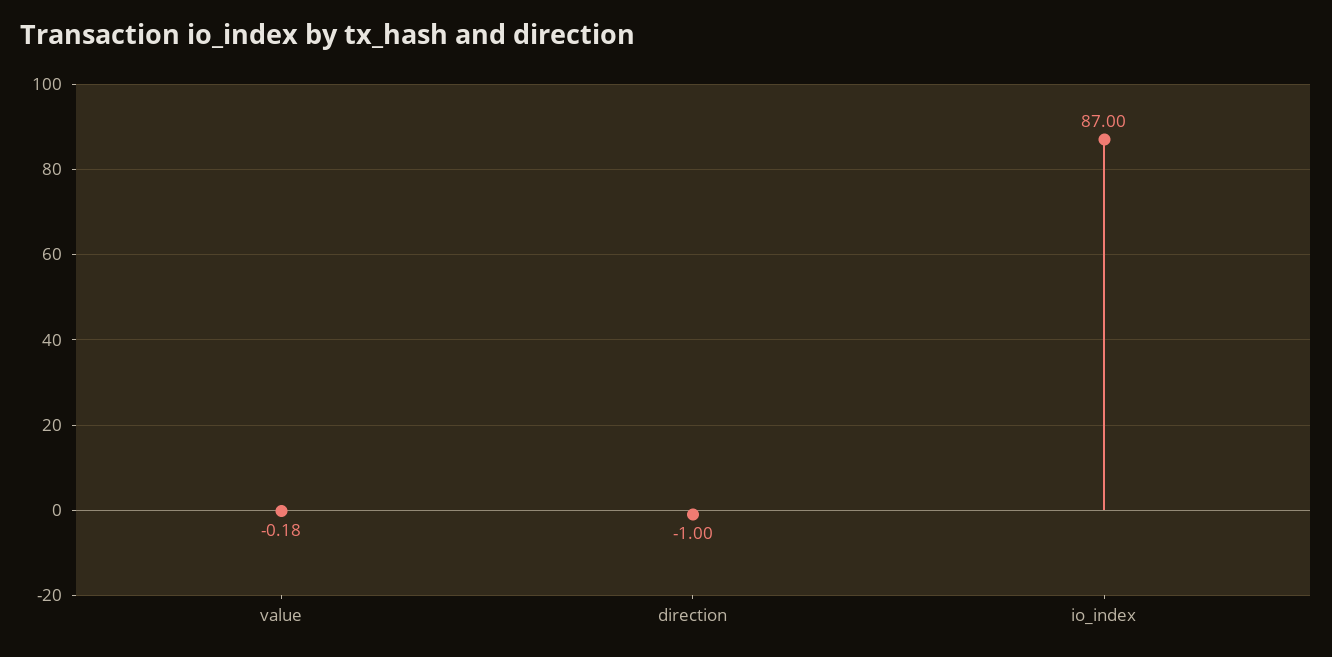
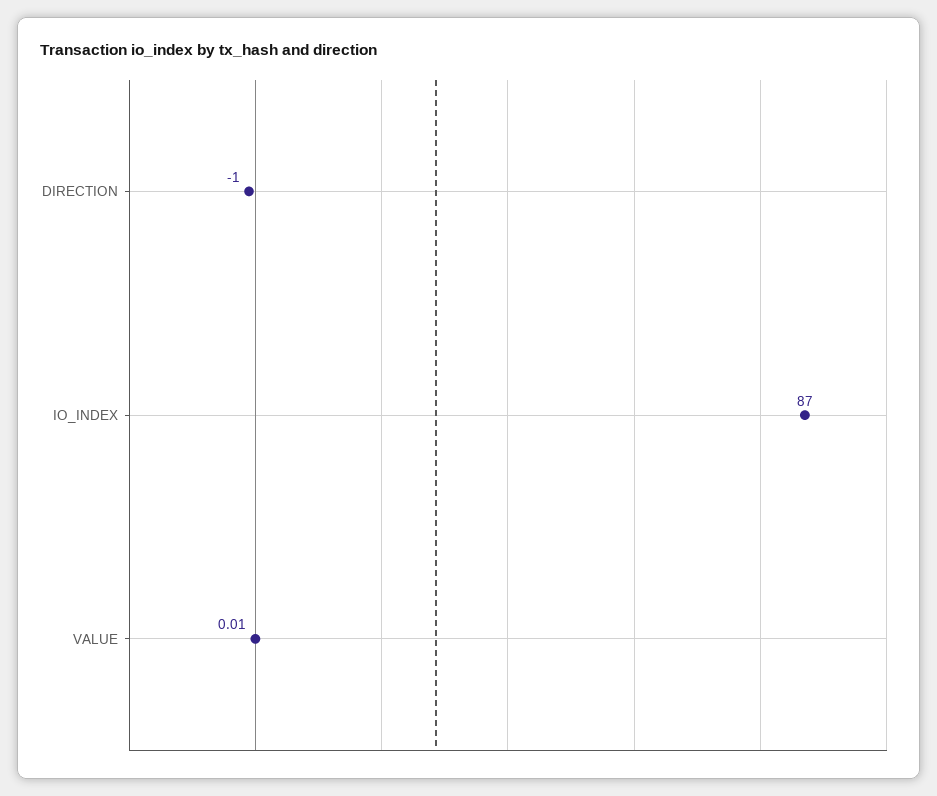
  {
-   "value": -0.18,
+   "value": 0.01,
    "direction": -1,
    "io_index": 87
  }

